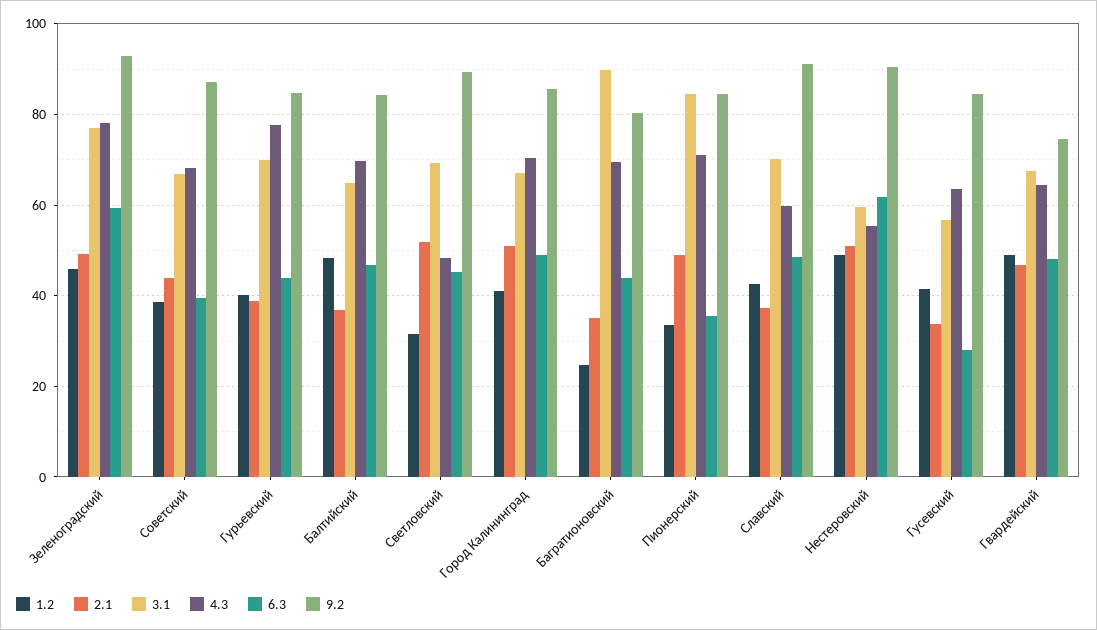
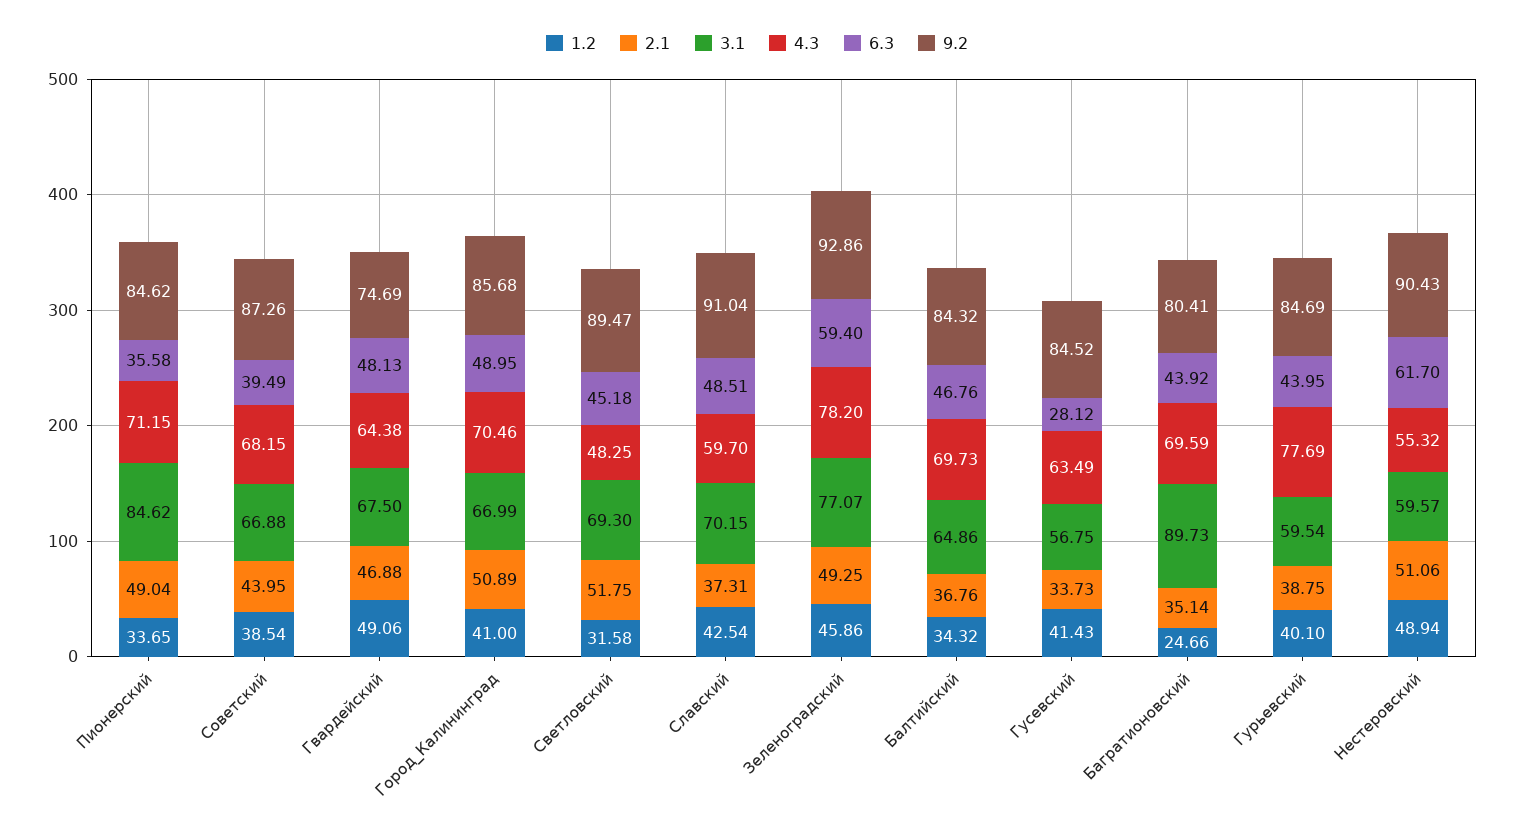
  {
    "1.2": {
      "Зеленоградский": 45.86,
      "Советский": 38.54,
      "Гурьевский": 40.1,
-     "Балтийский": 48,
+     "Балтийский": 34.32,
      "Светловский": 31.58,
      "Город Калининград": 41,
      "Багратионовский": 24.66,
      "Пионерский": 33.65,
      "Славский": 42.54,
      "Нестеровский": 48.94,
      "Гусевский": 41.43,
      "Гвардейский": 49.06
    },
    "2.1": {
      "Зеленоградский": 49.25,
      "Советский": 43.95,
      "Гурьевский": 38.75,
      "Балтийский": 36.76,
      "Светловский": 51.75,
      "Город Калининград": 50.89,
      "Багратионовский": 35.14,
      "Пионерский": 49.04,
      "Славский": 37.31,
      "Нестеровский": 51.06,
      "Гусевский": 33.73,
      "Гвардейский": 46.88
    },
    "3.1": {
      "Зеленоградский": 77.07,
      "Советский": 66.88,
-     "Гурьевский": 70,
+     "Гурьевский": 59.54,
      "Балтийский": 64.86,
      "Светловский": 69.3,
      "Город Калининград": 66.99,
      "Багратионовский": 89.73,
      "Пионерский": 84.62,
      "Славский": 70.15,
      "Нестеровский": 59.57,
      "Гусевский": 56.75,
      "Гвардейский": 67.5
    },
    "4.3": {
      "Зеленоградский": 78.2,
      "Советский": 68.15,
      "Гурьевский": 77.69,
      "Балтийский": 69.73,
      "Светловский": 48.25,
      "Город Калининград": 70.46,
      "Багратионовский": 69.59,
      "Пионерский": 71.15,
      "Славский": 59.7,
      "Нестеровский": 55.32,
      "Гусевский": 63.49,
      "Гвардейский": 64.38
    },
    "6.3": {
      "Зеленоградский": 59.4,
      "Советский": 39.49,
      "Гурьевский": 43.95,
      "Балтийский": 46.76,
      "Светловский": 45.18,
      "Город Калининград": 48.95,
      "Багратионовский": 43.92,
      "Пионерский": 35.58,
      "Славский": 48.51,
      "Нестеровский": 61.7,
      "Гусевский": 28.12,
      "Гвардейский": 48.13
    },
    "9.2": {
      "Зеленоградский": 92.86,
      "Советский": 87.26,
      "Гурьевский": 84.69,
      "Балтийский": 84.32,
      "Светловский": 89.47,
      "Город Калининград": 85.68,
      "Багратионовский": 80.41,
      "Пионерский": 84.62,
      "Славский": 91.04,
      "Нестеровский": 90.43,
      "Гусевский": 84.52,
      "Гвардейский": 74.69
    }
  }

